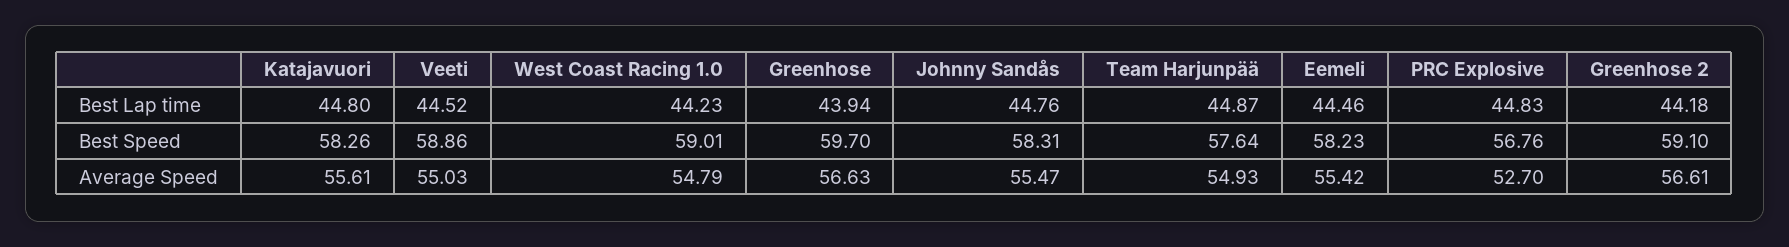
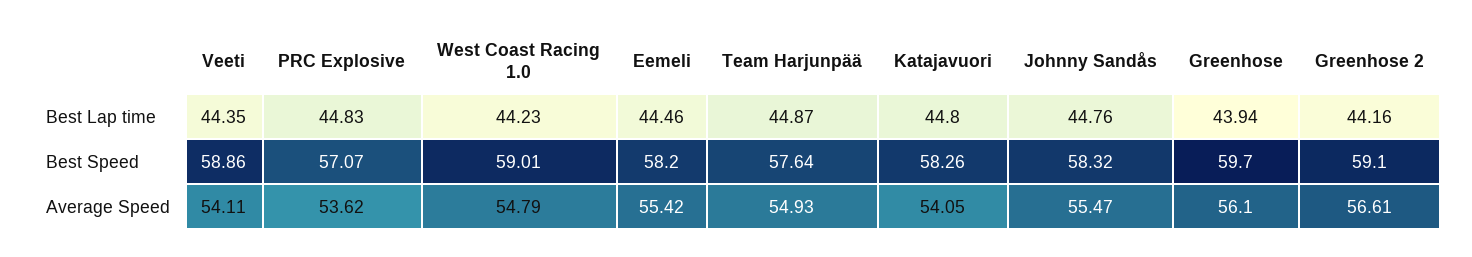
  {
    "Katajavuori": {
      "Best Lap time": 44.8,
      "Best Speed": 58.26,
-     "Average Speed": 55.61
+     "Average Speed": 54.05
    },
    "Veeti": {
-     "Best Lap time": 44.52,
+     "Best Lap time": 44.35,
      "Best Speed": 58.86,
-     "Average Speed": 55.03
+     "Average Speed": 54.11
    },
    "West Coast Racing 1.0": {
      "Best Lap time": 44.23,
      "Best Speed": 59.01,
      "Average Speed": 54.79
    },
    "Greenhose": {
      "Best Lap time": 43.94,
      "Best Speed": 59.7,
-     "Average Speed": 56.63
+     "Average Speed": 56.1
    },
    "Johnny Sandås": {
      "Best Lap time": 44.76,
-     "Best Speed": 58.31,
+     "Best Speed": 58.32,
      "Average Speed": 55.47
    },
    "Team Harjunpää": {
      "Best Lap time": 44.87,
      "Best Speed": 57.64,
      "Average Speed": 54.93
    },
    "Eemeli": {
      "Best Lap time": 44.46,
-     "Best Speed": 58.23,
+     "Best Speed": 58.2,
      "Average Speed": 55.42
    },
    "PRC Explosive": {
      "Best Lap time": 44.83,
-     "Best Speed": 56.76,
+     "Best Speed": 57.07,
-     "Average Speed": 52.7
+     "Average Speed": 53.62
    },
    "Greenhose 2": {
-     "Best Lap time": 44.18,
+     "Best Lap time": 44.16,
      "Best Speed": 59.1,
      "Average Speed": 56.61
    }
  }

